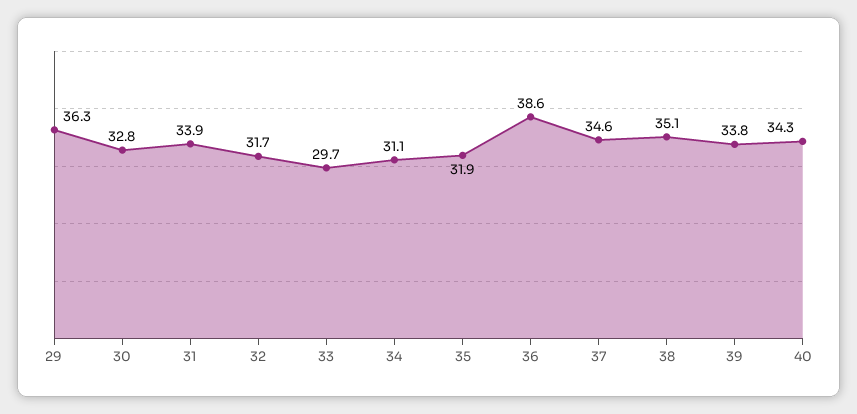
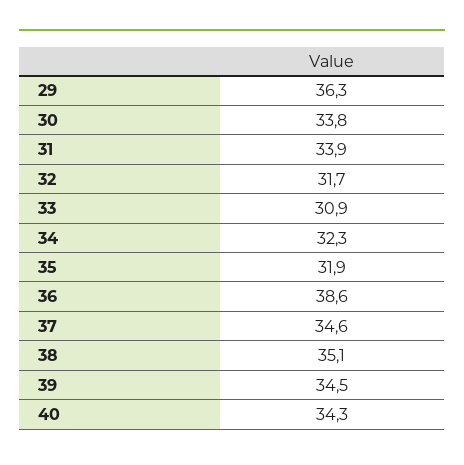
  {
    "29": 36.3,
-   "30": 32.8,
+   "30": 33.8,
    "31": 33.9,
    "32": 31.7,
-   "33": 29.7,
+   "33": 30.9,
-   "34": 31.1,
+   "34": 32.3,
    "35": 31.9,
    "36": 38.6,
    "37": 34.6,
    "38": 35.1,
-   "39": 33.8,
+   "39": 34.5,
    "40": 34.3
  }

